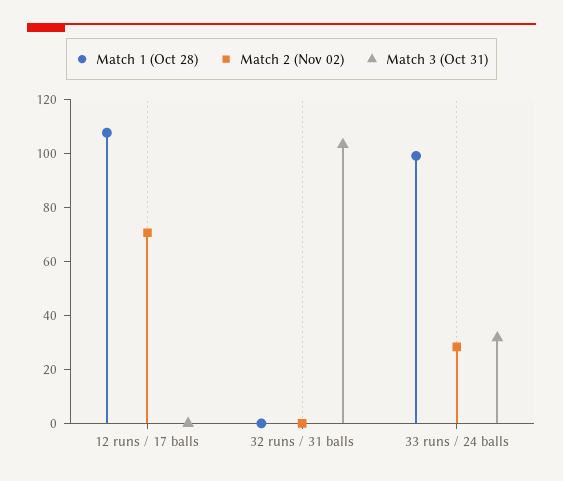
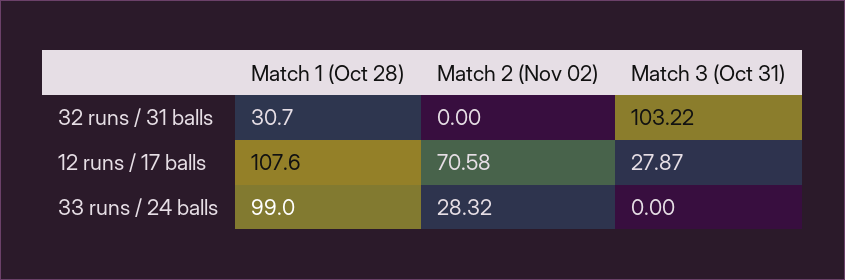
  {
    "Match 1 (Oct 28)": {
      "12 runs / 17 balls": 107.6,
-     "32 runs / 31 balls": 0,
+     "32 runs / 31 balls": 30.7,
      "33 runs / 24 balls": 99
    },
    "Match 2 (Nov 02)": {
      "12 runs / 17 balls": 70.58,
      "32 runs / 31 balls": 0,
      "33 runs / 24 balls": 28.32
    },
    "Match 3 (Oct 31)": {
-     "12 runs / 17 balls": 0,
+     "12 runs / 17 balls": 27.87,
      "32 runs / 31 balls": 103.22,
-     "33 runs / 24 balls": 30
+     "33 runs / 24 balls": 0
    }
  }

